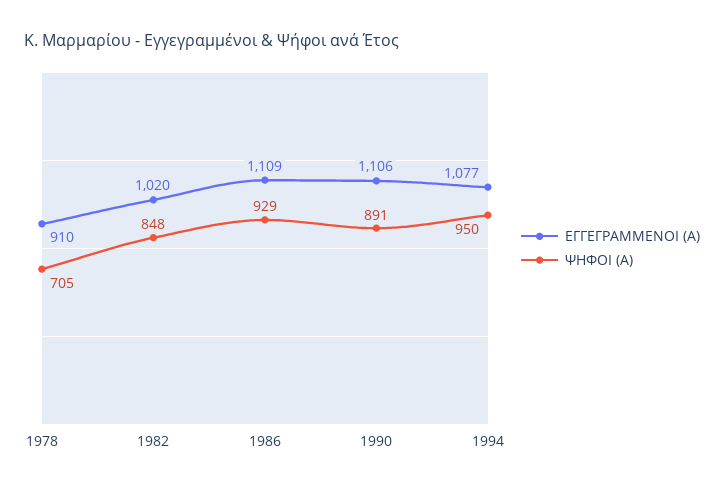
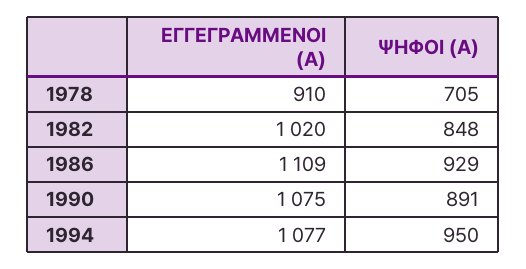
  {
    "ΕΓΓΕΓΡΑΜΜΕΝΟΙ (Α)": {
      "1978": 910,
      "1982": 1020,
      "1986": 1109,
-     "1990": 1106,
+     "1990": 1075,
      "1994": 1077
    },
    "ΨΗΦΟΙ (Α)": {
      "1978": 705,
      "1982": 848,
      "1986": 929,
      "1990": 891,
      "1994": 950
    }
  }

